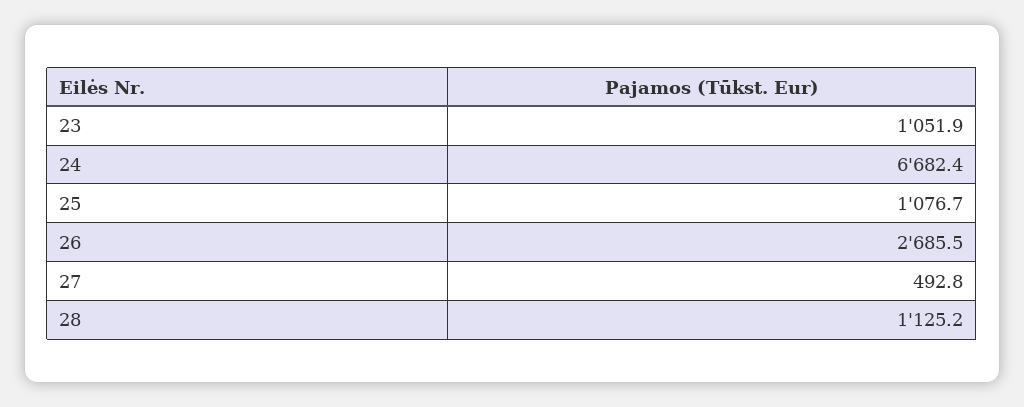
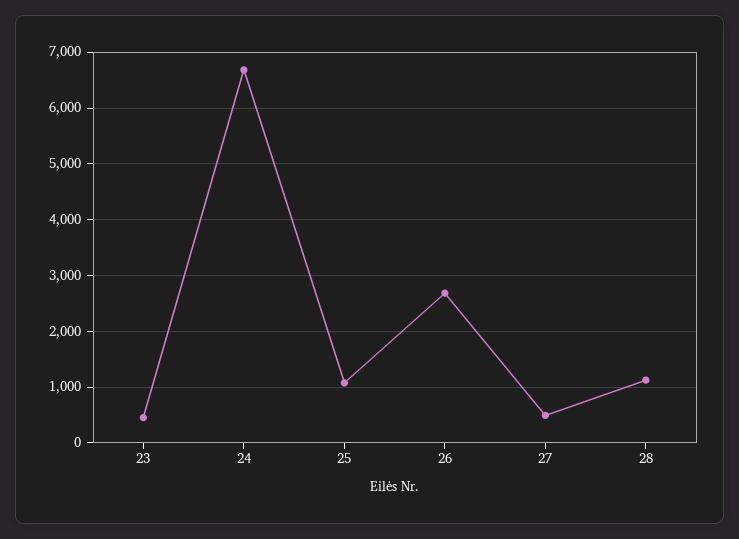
  {
-   "23": 1051.9,
+   "23": 400,
    "24": 6682.4,
    "25": 1076.7,
    "26": 2685.5,
    "27": 492.8,
    "28": 1125.2
  }

